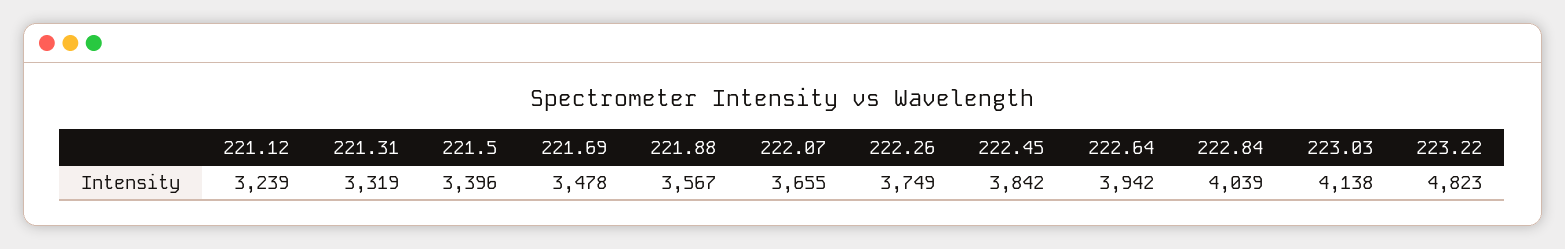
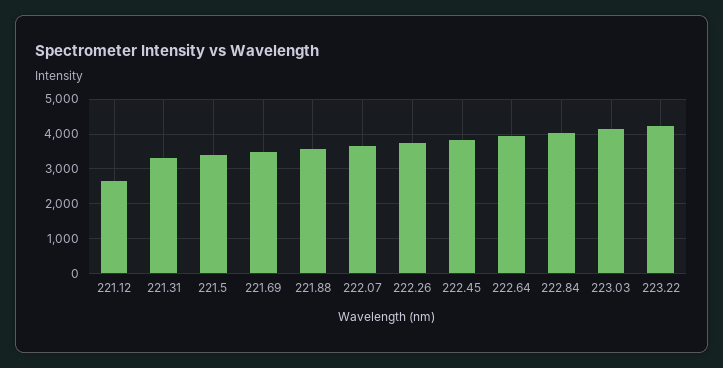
  {
-   "221.12": 3239,
+   "221.12": 2600,
    "221.31": 3319,
    "221.5": 3396,
    "221.69": 3478,
    "221.88": 3567,
    "222.07": 3655,
    "222.26": 3749,
    "222.45": 3842,
    "222.64": 3942,
    "222.84": 4039,
    "223.03": 4138,
-   "223.22": 4823
+   "223.22": 4200
  }

